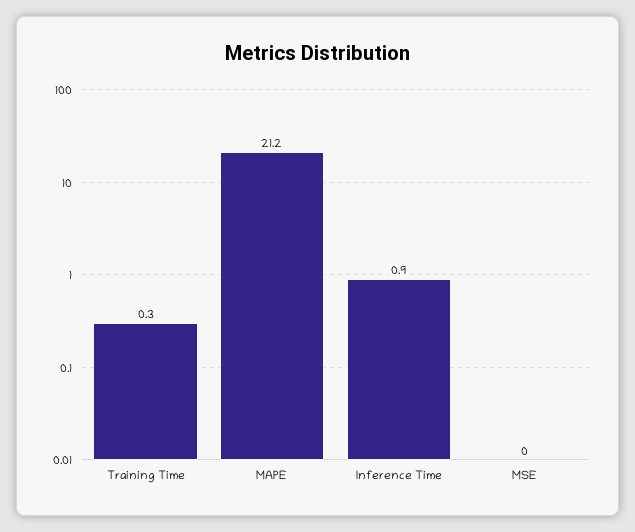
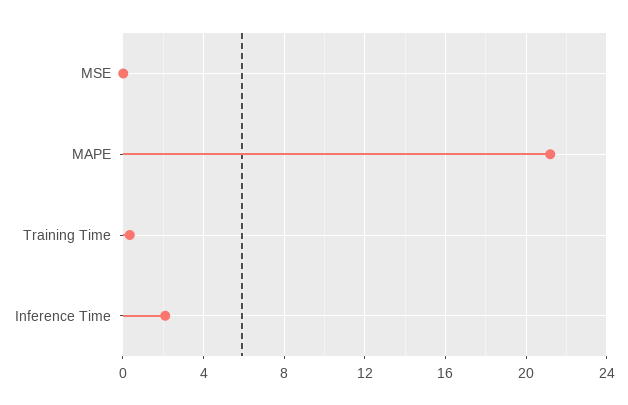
  {
    "Training Time": 0.3,
    "MAPE": 21.2,
-   "Inference Time": 0.9,
+   "Inference Time": 2,
    "MSE": 0
  }

